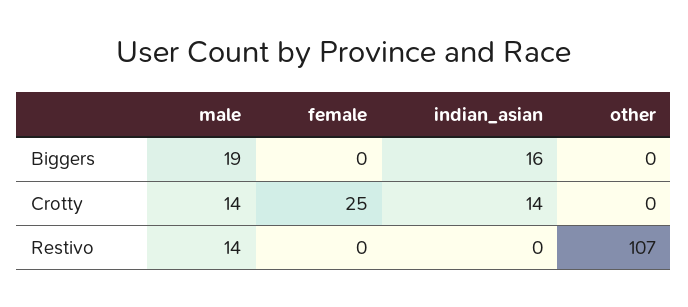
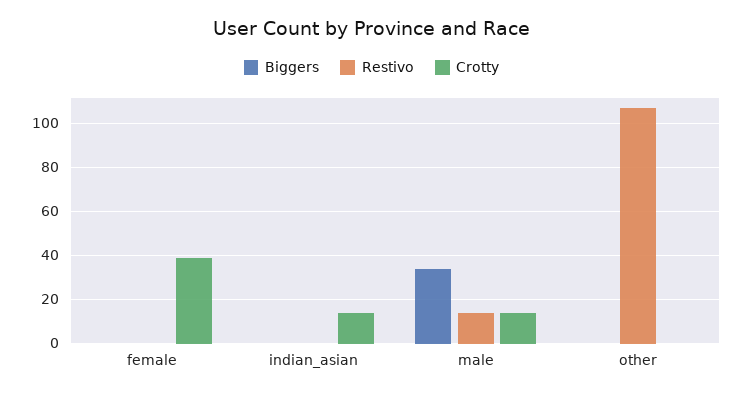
  {
    "Biggers": {
-     "male": 19,
+     "male": 35,
      "female": 0,
-     "indian_asian": 16,
+     "indian_asian": 0,
      "other": 0
    },
    "Crotty": {
      "male": 14,
-     "female": 25,
+     "female": 40,
      "indian_asian": 14,
      "other": 0
    },
    "Restivo": {
      "male": 14,
      "female": 0,
      "indian_asian": 0,
      "other": 107
    }
  }

